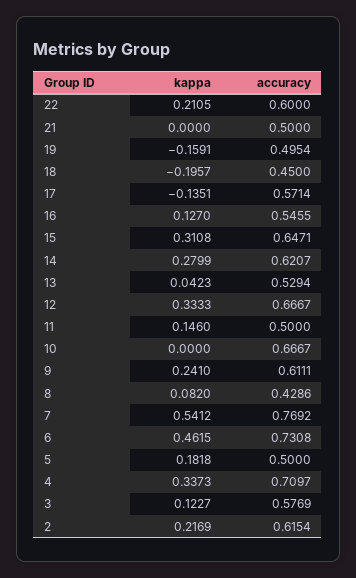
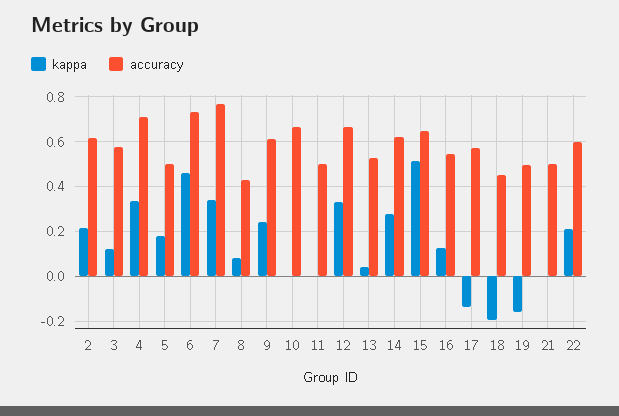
  {
    "kappa": {
      "22": 0.2105,
      "21": 0,
      "19": -0.1591,
      "18": -0.1957,
      "17": -0.1351,
      "16": 0.127,
-     "15": 0.3108,
+     "15": 0.5,
      "14": 0.2799,
      "13": 0.0423,
      "12": 0.3333,
-     "11": 0.146,
+     "11": 0,
      "10": 0,
      "9": 0.241,
      "8": 0.082,
-     "7": 0.5412,
+     "7": 0.35,
      "6": 0.4615,
      "5": 0.1818,
      "4": 0.3373,
      "3": 0.1227,
      "2": 0.2169
    },
    "accuracy": {
      "22": 0.6,
      "21": 0.5,
      "19": 0.4954,
      "18": 0.45,
      "17": 0.5714,
      "16": 0.5455,
      "15": 0.6471,
      "14": 0.6207,
      "13": 0.5294,
      "12": 0.6667,
      "11": 0.5,
      "10": 0.6667,
      "9": 0.6111,
      "8": 0.4286,
      "7": 0.7692,
      "6": 0.7308,
      "5": 0.5,
      "4": 0.7097,
      "3": 0.5769,
      "2": 0.6154
    }
  }

